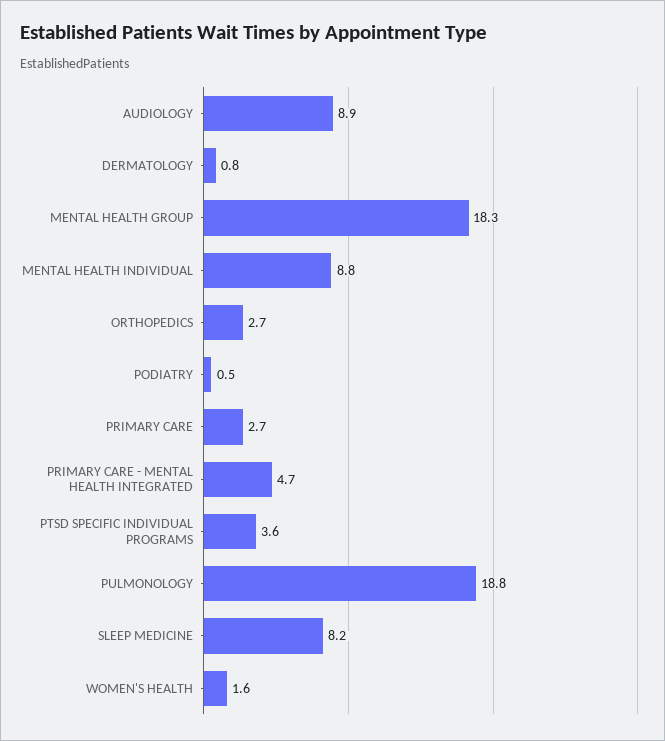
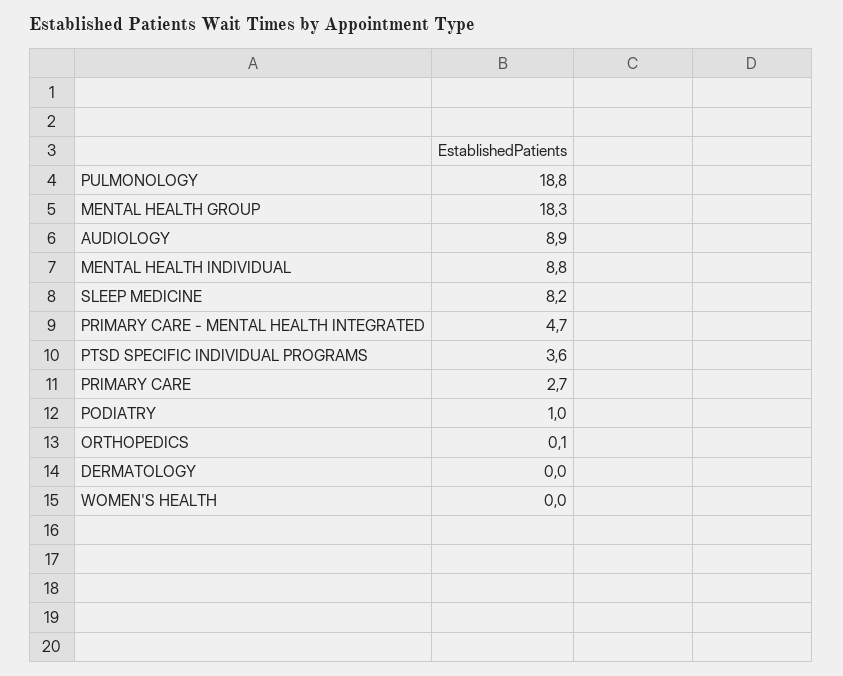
  {
    "AUDIOLOGY": 8.9,
-   "DERMATOLOGY": 0.8,
+   "DERMATOLOGY": 0,
    "MENTAL HEALTH GROUP": 18.3,
    "MENTAL HEALTH INDIVIDUAL": 8.8,
-   "ORTHOPEDICS": 2.7,
+   "ORTHOPEDICS": 0.1,
-   "PODIATRY": 0.5,
+   "PODIATRY": 1,
    "PRIMARY CARE": 2.7,
    "PRIMARY CARE - MENTAL HEALTH INTEGRATED": 4.7,
    "PTSD SPECIFIC INDIVIDUAL PROGRAMS": 3.6,
    "PULMONOLOGY": 18.8,
    "SLEEP MEDICINE": 8.2,
-   "WOMEN'S HEALTH": 1.6
+   "WOMEN'S HEALTH": 0
  }

